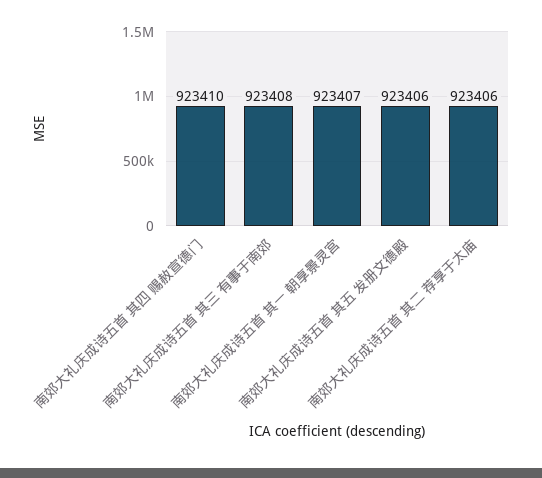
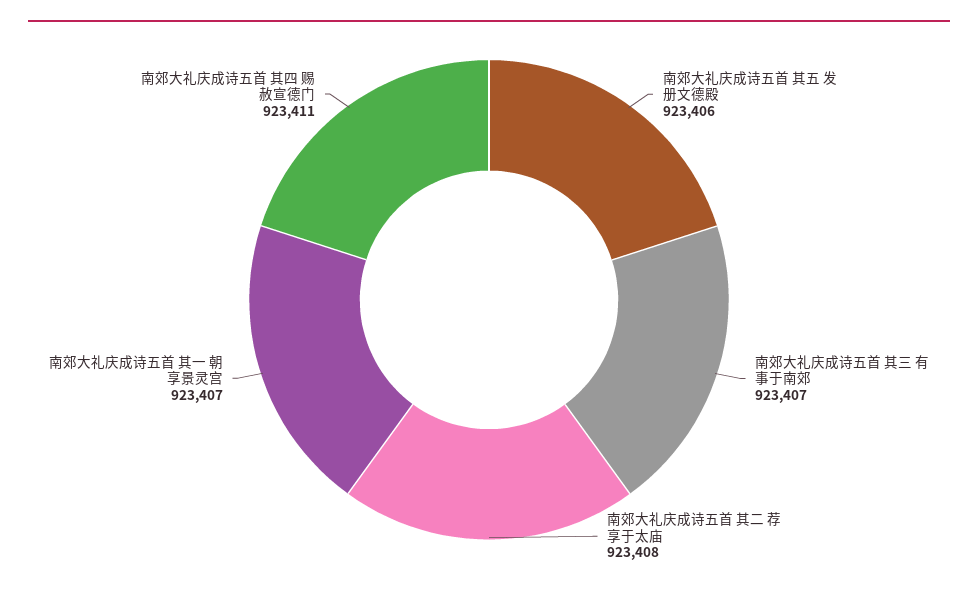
  {
-   "南郊大礼庆成诗五首 其四 赐赦宣德门": 923410,
+   "南郊大礼庆成诗五首 其四 赐赦宣德门": 923411,
-   "南郊大礼庆成诗五首 其三 有事于南郊": 923408,
+   "南郊大礼庆成诗五首 其三 有事于南郊": 923407,
    "南郊大礼庆成诗五首 其一 朝享景灵宫": 923407,
    "南郊大礼庆成诗五首 其五 发册文德殿": 923406,
-   "南郊大礼庆成诗五首 其二 荐享于太庙": 923406
+   "南郊大礼庆成诗五首 其二 荐享于太庙": 923408
  }

